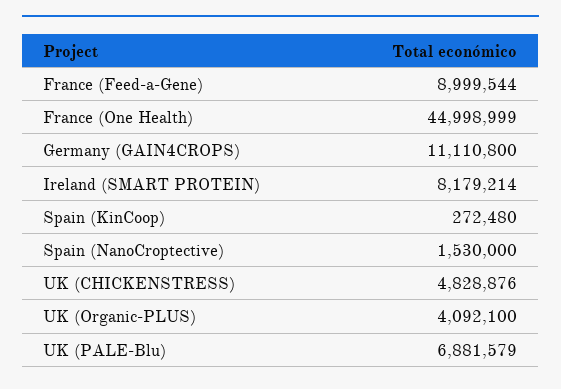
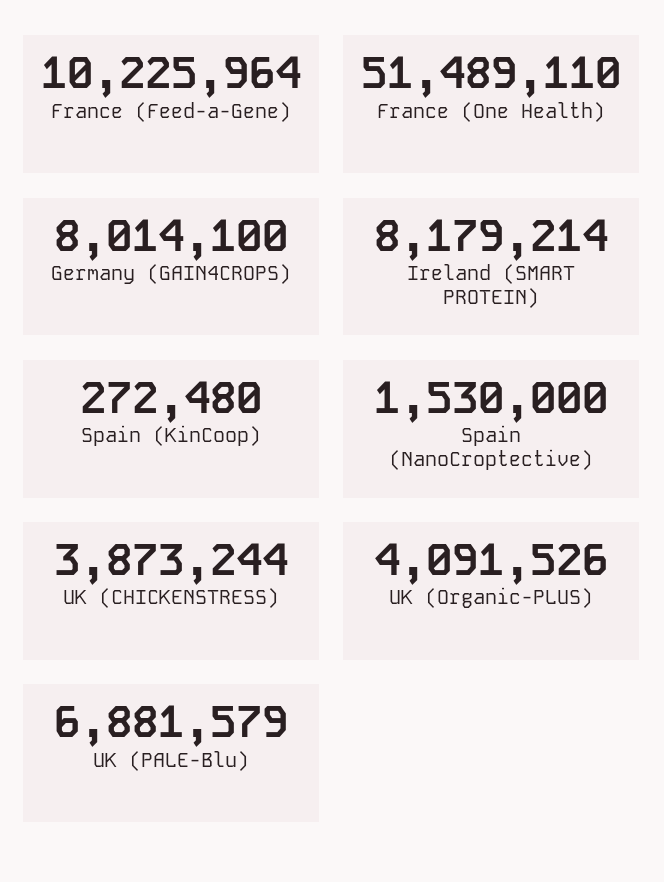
  {
-   "France (Feed-a-Gene)": 8999544,
+   "France (Feed-a-Gene)": 10225964,
-   "France (One Health)": 44998999,
+   "France (One Health)": 51489110,
-   "Germany (GAIN4CROPS)": 11110800,
+   "Germany (GAIN4CROPS)": 8014100,
    "Ireland (SMART PROTEIN)": 8179214,
    "Spain (KinCoop)": 272480,
    "Spain (NanoCroptective)": 1530000,
-   "UK (CHICKENSTRESS)": 4828876,
+   "UK (CHICKENSTRESS)": 3873244,
-   "UK (Organic-PLUS)": 4092100,
+   "UK (Organic-PLUS)": 4091526,
    "UK (PALE-Blu)": 6881579
  }

